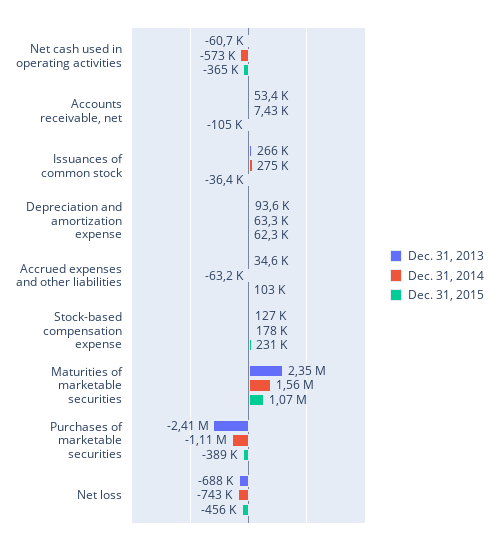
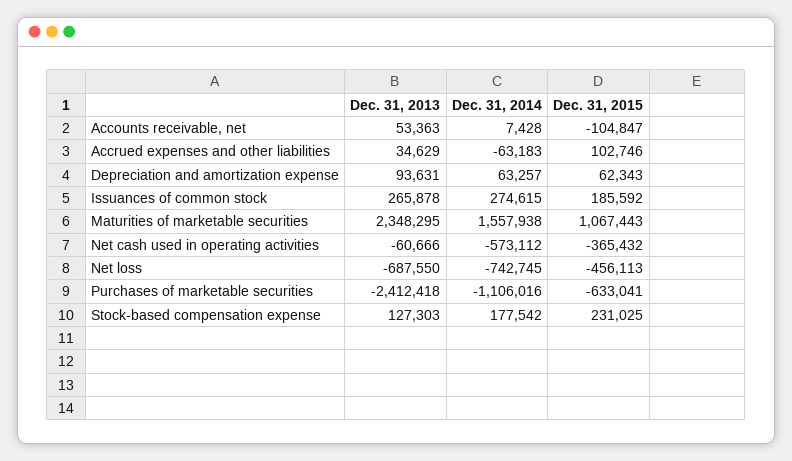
  {
    "Dec. 31, 2013": {
      "Net cash used in operating activities": -60666,
      "Accounts receivable, net": 53363,
      "Issuances of common stock": 265878,
      "Depreciation and amortization expense": 93631,
      "Accrued expenses and other liabilities": 34629,
      "Stock-based compensation expense": 127303,
      "Maturities of marketable securities": 2348295,
      "Purchases of marketable securities": -2412418,
      "Net loss": -687550
    },
    "Dec. 31, 2014": {
      "Net cash used in operating activities": -573112,
      "Accounts receivable, net": 7428,
      "Issuances of common stock": 274615,
      "Depreciation and amortization expense": 63257,
      "Accrued expenses and other liabilities": -63183,
      "Stock-based compensation expense": 177542,
      "Maturities of marketable securities": 1557938,
      "Purchases of marketable securities": -1106016,
      "Net loss": -742745
    },
    "Dec. 31, 2015": {
      "Net cash used in operating activities": -365432,
      "Accounts receivable, net": -104847,
-     "Issuances of common stock": -36400,
+     "Issuances of common stock": 185592,
      "Depreciation and amortization expense": 62343,
      "Accrued expenses and other liabilities": 102746,
      "Stock-based compensation expense": 231025,
      "Maturities of marketable securities": 1067443,
-     "Purchases of marketable securities": -389000,
+     "Purchases of marketable securities": -633041,
      "Net loss": -456113
    }
  }

